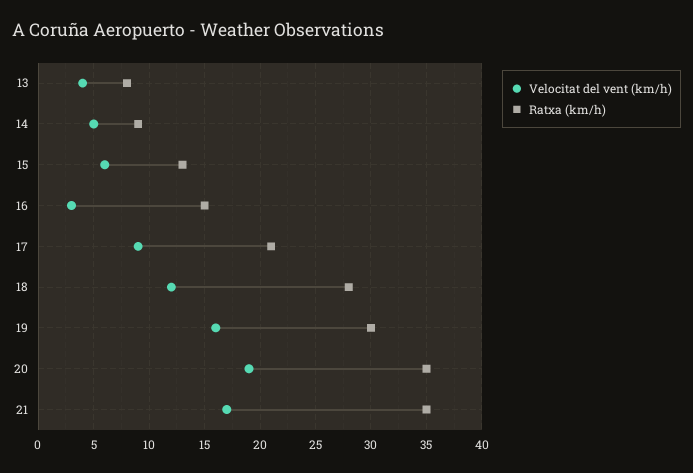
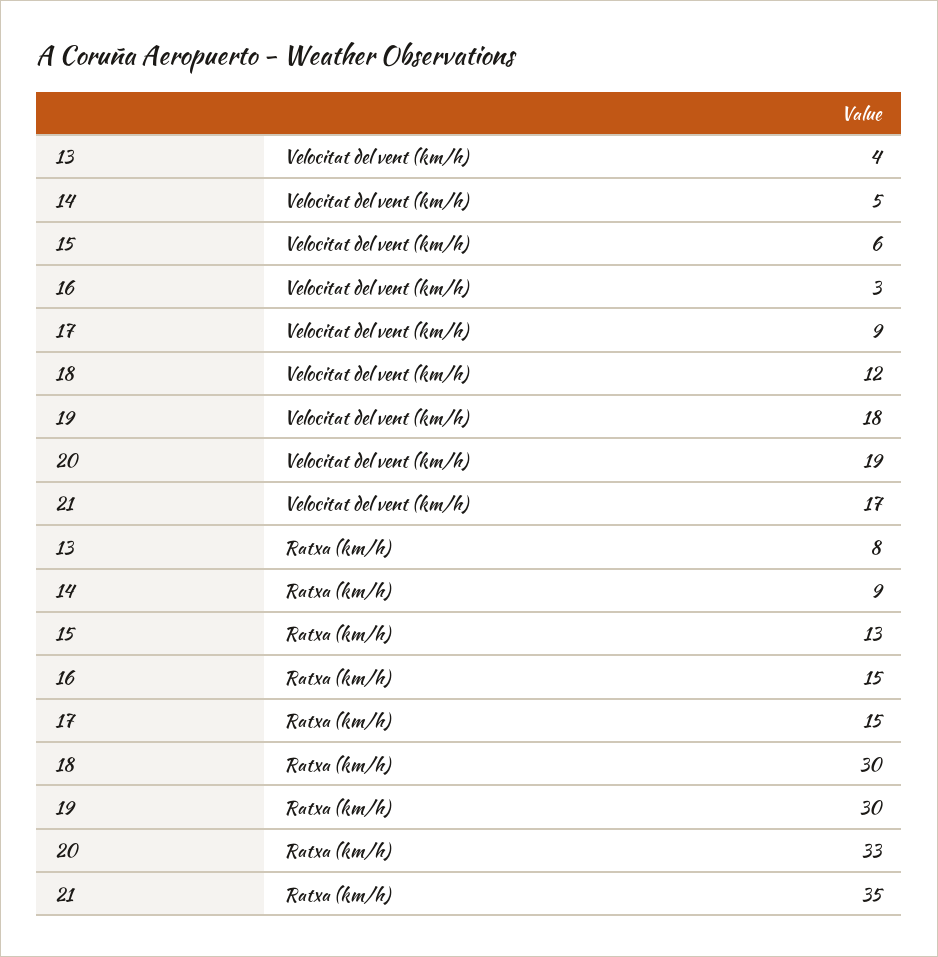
  {
    "Velocitat del vent (km/h)": {
      "13": 4,
      "14": 5,
      "15": 6,
      "16": 3,
      "17": 9,
      "18": 12,
-     "19": 16,
+     "19": 18,
      "20": 19,
      "21": 17
    },
    "Ratxa (km/h)": {
      "13": 8,
      "14": 9,
      "15": 13,
      "16": 15,
-     "17": 21,
+     "17": 15,
-     "18": 28,
+     "18": 30,
      "19": 30,
-     "20": 35,
+     "20": 33,
      "21": 35
    }
  }

